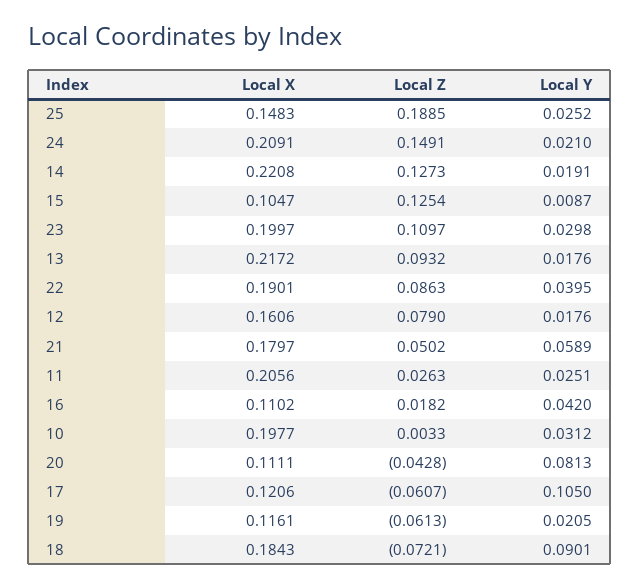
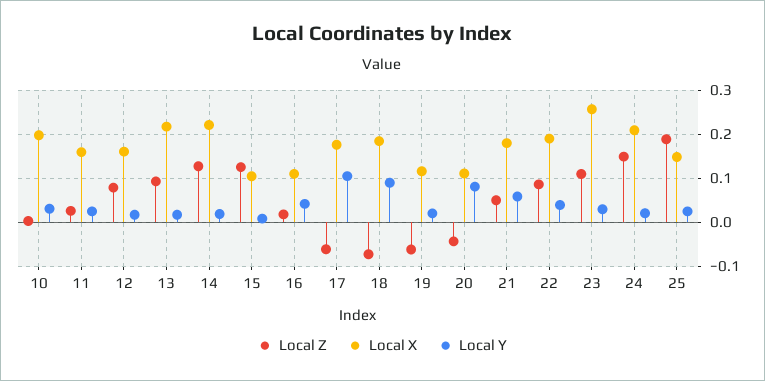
  {
    "Local X": {
      "25": 0.1483,
      "24": 0.2091,
      "14": 0.2208,
      "15": 0.1047,
-     "23": 0.1997,
+     "23": 0.26,
      "13": 0.2172,
      "22": 0.1901,
      "12": 0.1606,
      "21": 0.1797,
-     "11": 0.2056,
+     "11": 0.16,
      "16": 0.1102,
      "10": 0.1977,
      "20": 0.1111,
-     "17": 0.1206,
+     "17": 0.18,
      "19": 0.1161,
      "18": 0.1843
    },
    "Local Z": {
      "25": 0.1885,
      "24": 0.1491,
      "14": 0.1273,
      "15": 0.1254,
      "23": 0.1097,
      "13": 0.0932,
      "22": 0.0863,
      "12": 0.079,
      "21": 0.0502,
      "11": 0.0263,
      "16": 0.0182,
      "10": 0.0033,
      "20": -0.0428,
      "17": -0.0607,
      "19": -0.0613,
      "18": -0.0721
    },
    "Local Y": {
      "25": 0.0252,
      "24": 0.021,
      "14": 0.0191,
      "15": 0.0087,
      "23": 0.0298,
      "13": 0.0176,
      "22": 0.0395,
      "12": 0.0176,
      "21": 0.0589,
      "11": 0.0251,
      "16": 0.042,
      "10": 0.0312,
      "20": 0.0813,
      "17": 0.105,
      "19": 0.0205,
      "18": 0.0901
    }
  }

